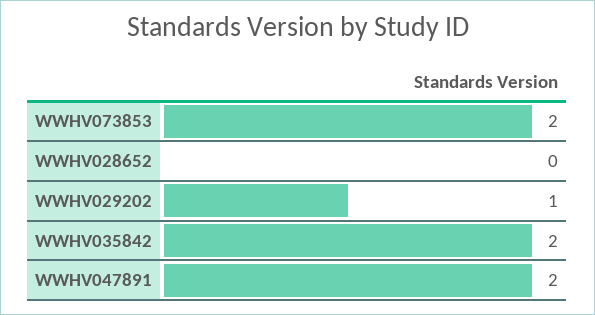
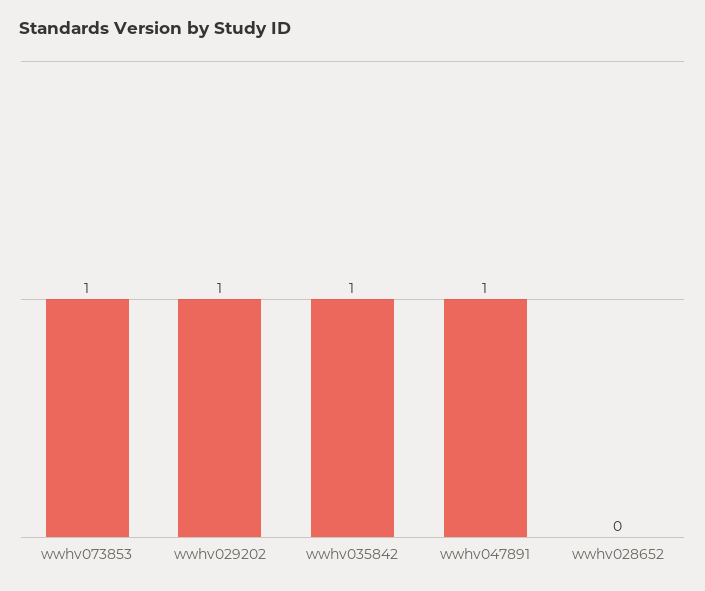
  {
-   "WWHV073853": 2,
+   "WWHV073853": 1,
    "WWHV028652": 0,
    "WWHV029202": 1,
-   "WWHV035842": 2,
+   "WWHV035842": 1,
-   "WWHV047891": 2
+   "WWHV047891": 1
  }

